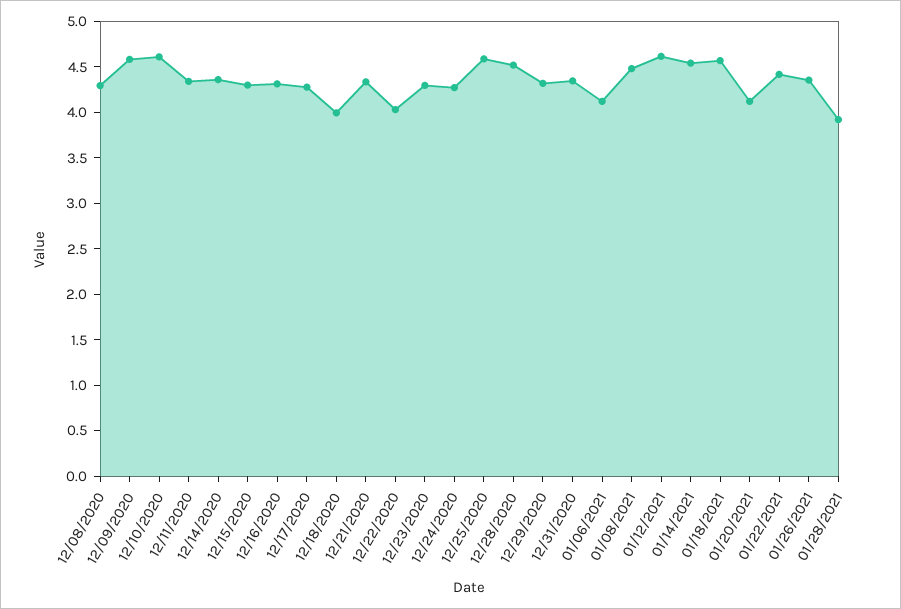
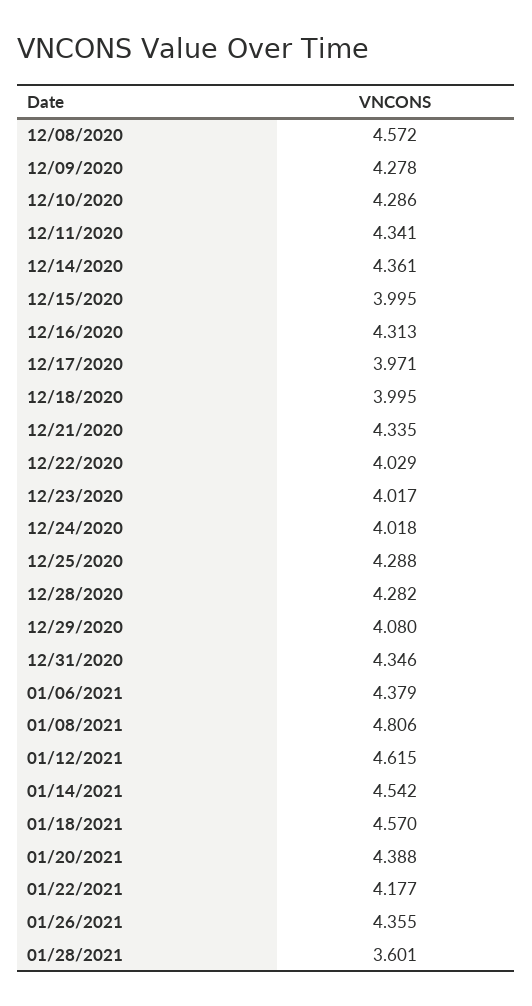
  {
-   "12/08/2020": 4.3,
+   "12/08/2020": 4.572,
-   "12/09/2020": 4.6,
+   "12/09/2020": 4.278,
-   "12/10/2020": 4.6,
+   "12/10/2020": 4.286,
    "12/11/2020": 4.341,
    "12/14/2020": 4.361,
-   "12/15/2020": 4.3,
+   "12/15/2020": 3.995,
    "12/16/2020": 4.313,
-   "12/17/2020": 4.3,
+   "12/17/2020": 3.971,
    "12/18/2020": 3.995,
    "12/21/2020": 4.335,
    "12/22/2020": 4.029,
-   "12/23/2020": 4.3,
+   "12/23/2020": 4.017,
-   "12/24/2020": 4.3,
+   "12/24/2020": 4.018,
-   "12/25/2020": 4.6,
+   "12/25/2020": 4.288,
-   "12/28/2020": 4.5,
+   "12/28/2020": 4.282,
-   "12/29/2020": 4.3,
+   "12/29/2020": 4.08,
    "12/31/2020": 4.346,
-   "01/06/2021": 4.1,
+   "01/06/2021": 4.379,
-   "01/08/2021": 4.5,
+   "01/08/2021": 4.806,
    "01/12/2021": 4.615,
    "01/14/2021": 4.542,
    "01/18/2021": 4.57,
-   "01/20/2021": 4.1,
+   "01/20/2021": 4.388,
-   "01/22/2021": 4.4,
+   "01/22/2021": 4.177,
    "01/26/2021": 4.355,
-   "01/28/2021": 3.9
+   "01/28/2021": 3.601
  }

